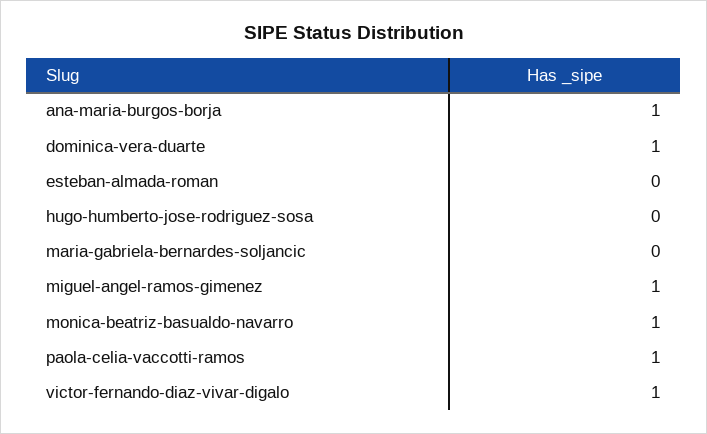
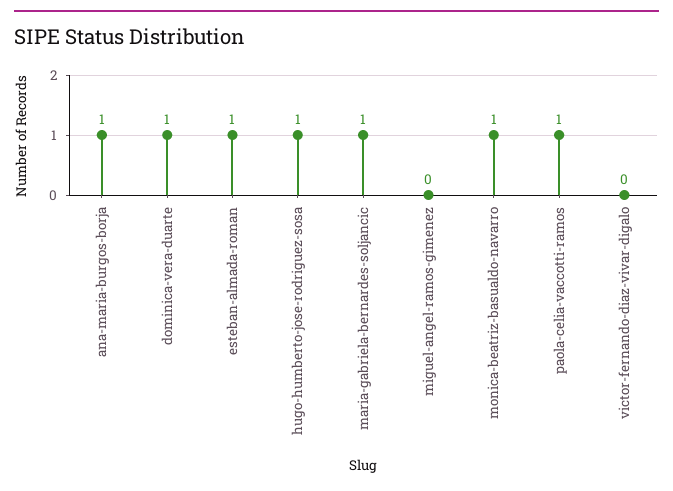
  {
    "ana-maria-burgos-borja": 1,
    "dominica-vera-duarte": 1,
-   "esteban-almada-roman": 0,
+   "esteban-almada-roman": 1,
-   "hugo-humberto-jose-rodriguez-sosa": 0,
+   "hugo-humberto-jose-rodriguez-sosa": 1,
-   "maria-gabriela-bernardes-soljancic": 0,
+   "maria-gabriela-bernardes-soljancic": 1,
-   "miguel-angel-ramos-gimenez": 1,
+   "miguel-angel-ramos-gimenez": 0,
    "monica-beatriz-basualdo-navarro": 1,
    "paola-celia-vaccotti-ramos": 1,
-   "victor-fernando-diaz-vivar-digalo": 1
+   "victor-fernando-diaz-vivar-digalo": 0
  }

